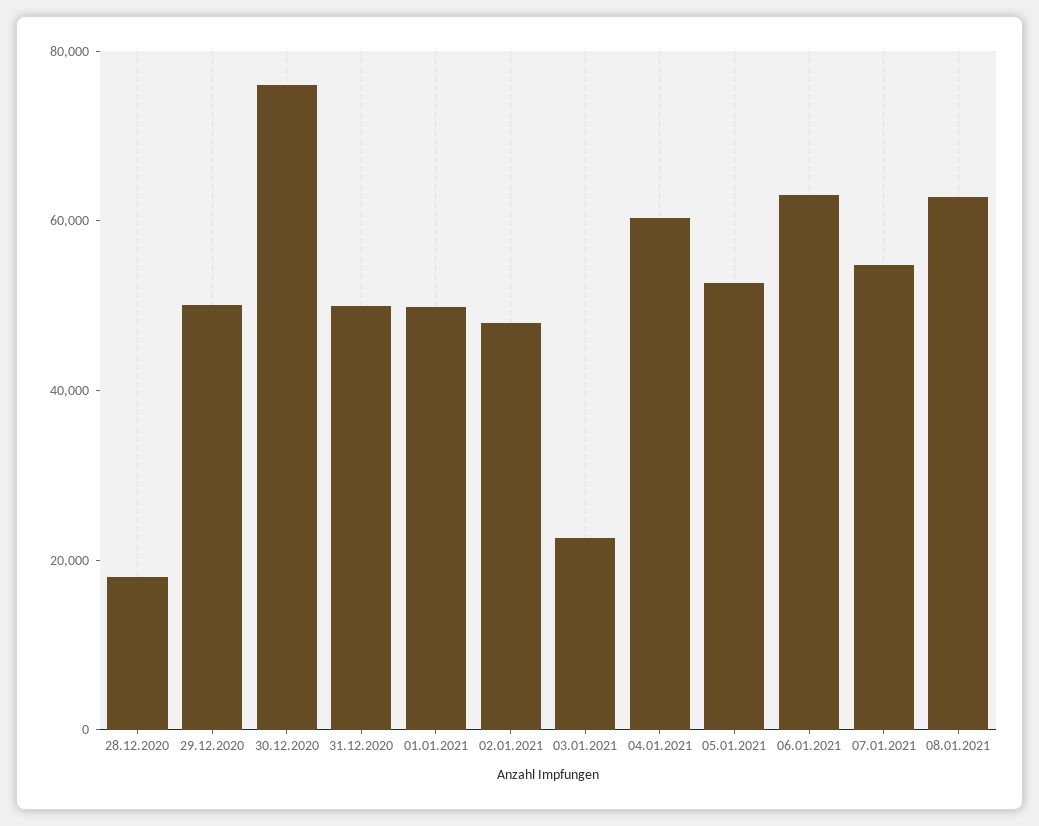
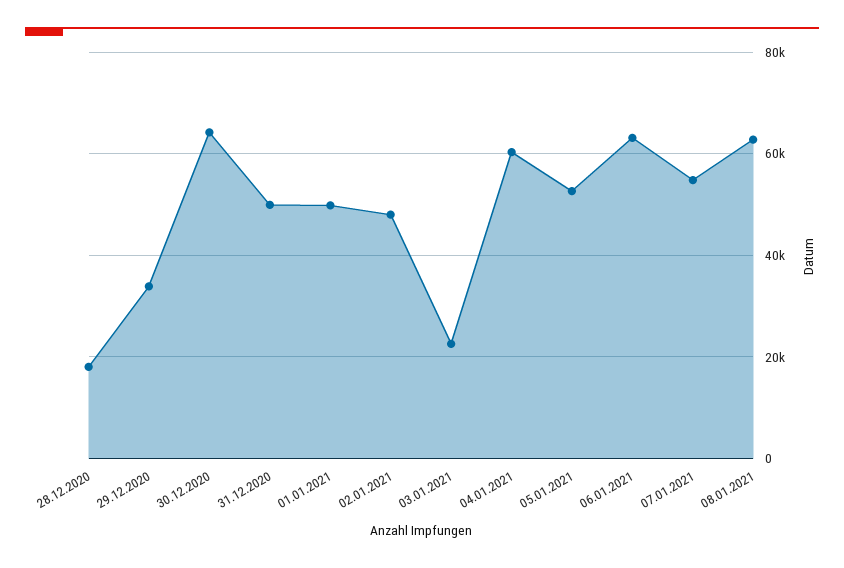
  {
    "28.12.2020": 18000,
-   "29.12.2020": 50000,
+   "29.12.2020": 34000,
-   "30.12.2020": 75000,
+   "30.12.2020": 64000,
    "31.12.2020": 50000,
    "01.01.2021": 50000,
    "02.01.2021": 48000,
    "03.01.2021": 22000,
    "04.01.2021": 60000,
    "05.01.2021": 52000,
    "06.01.2021": 64000,
    "07.01.2021": 54000,
    "08.01.2021": 62000
  }

